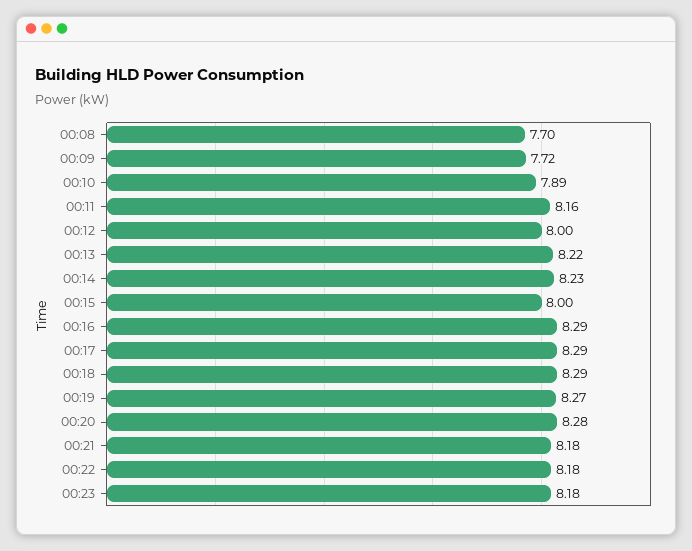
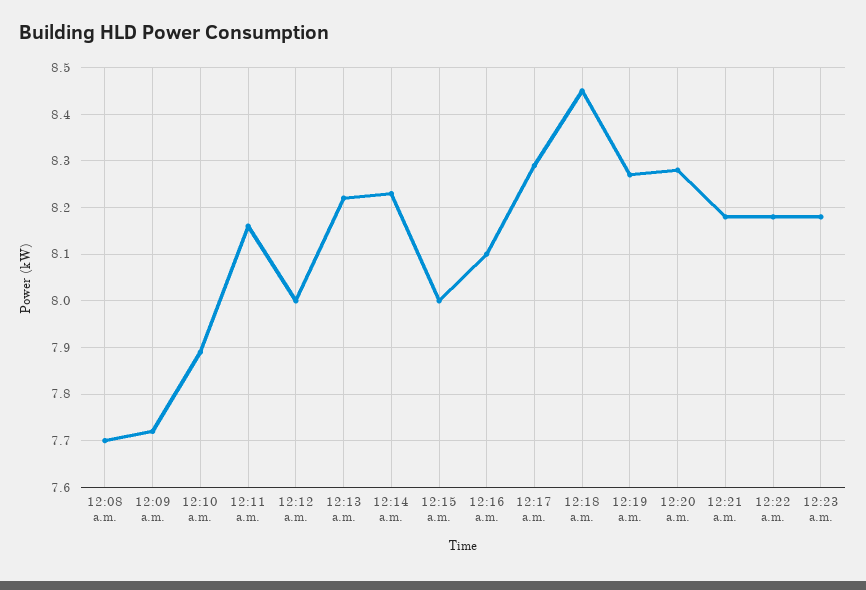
  {
    "00:08": 7.7,
    "00:09": 7.72,
    "00:10": 7.89,
    "00:11": 8.16,
    "00:12": 8,
    "00:13": 8.22,
    "00:14": 8.23,
    "00:15": 8,
-   "00:16": 8.29,
+   "00:16": 8.1,
    "00:17": 8.29,
-   "00:18": 8.29,
+   "00:18": 8.45,
    "00:19": 8.27,
    "00:20": 8.28,
    "00:21": 8.18,
    "00:22": 8.18,
    "00:23": 8.18
  }

